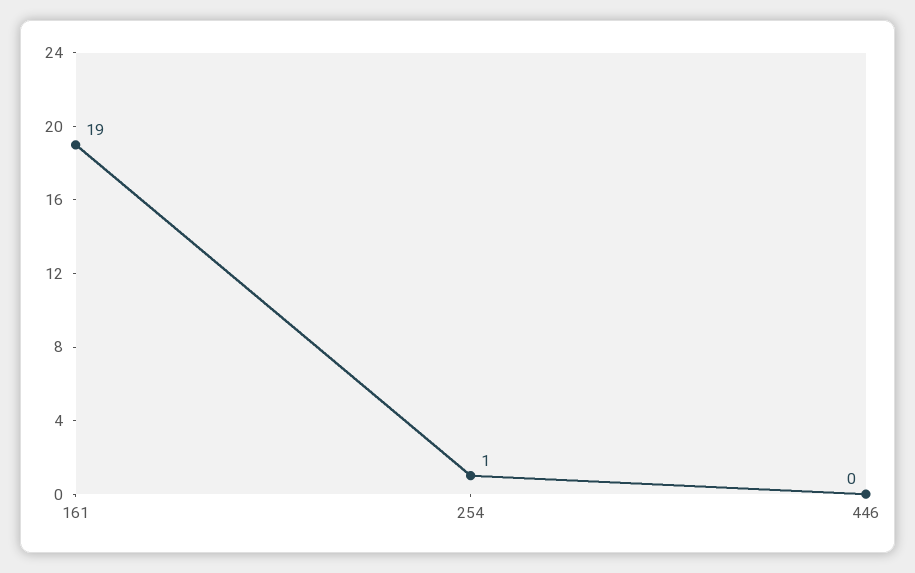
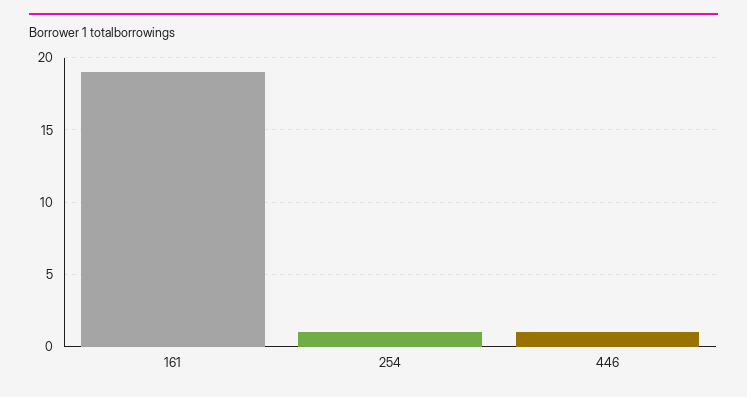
  {
    "161": 19,
    "254": 1,
-   "446": 0
+   "446": 1
  }

